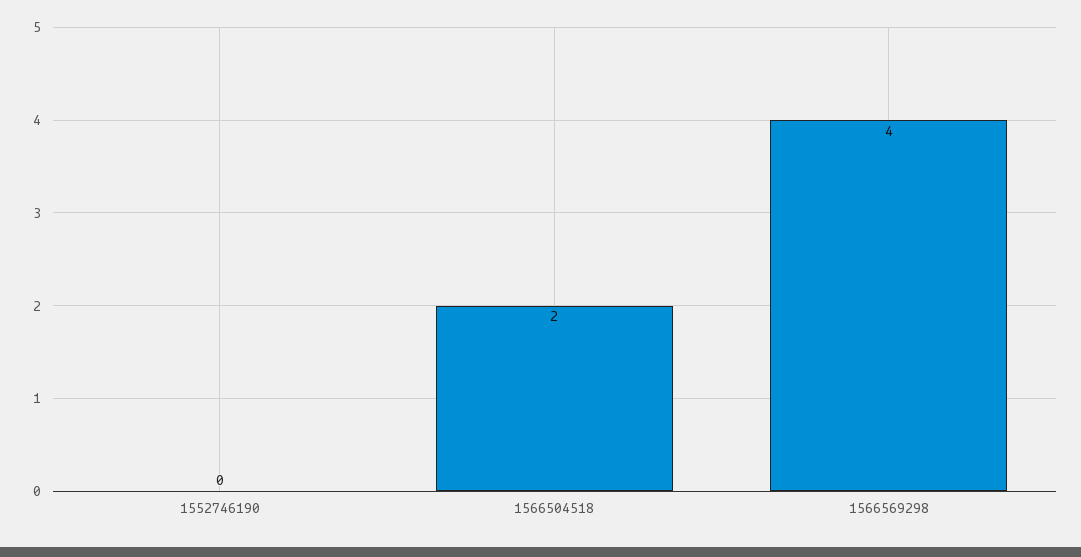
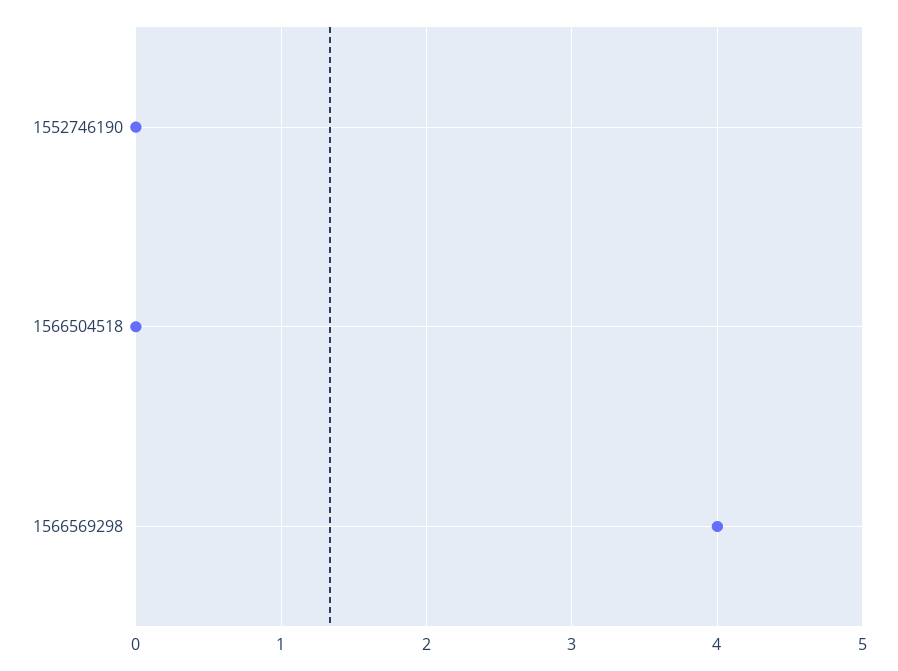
  {
    "1552746190": 0,
-   "1566504518": 2,
+   "1566504518": 0,
    "1566569298": 4
  }

